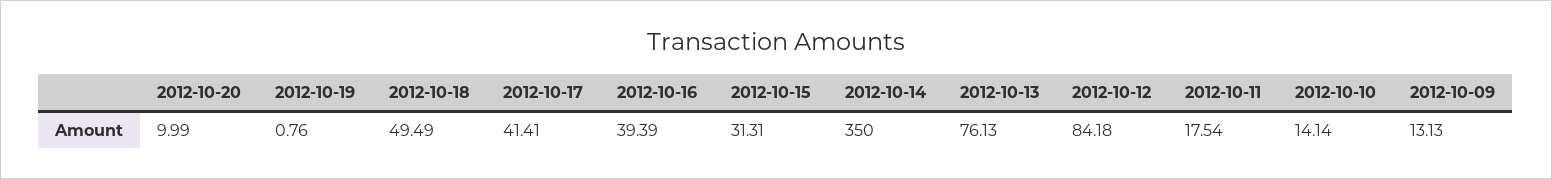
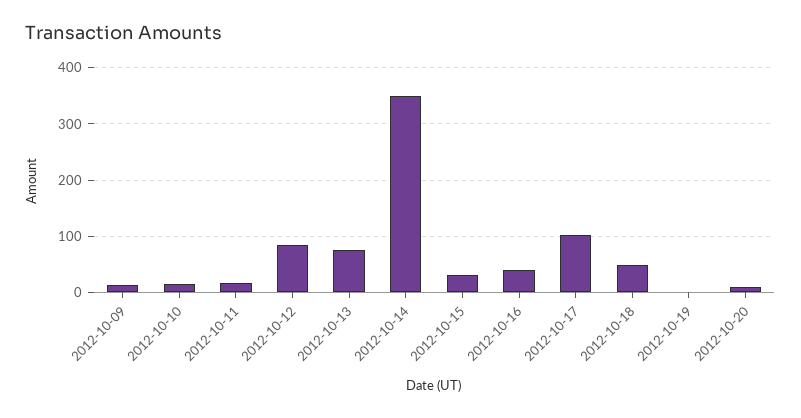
  {
    "2012-10-20": 9.99,
    "2012-10-19": 0.76,
    "2012-10-18": 49.49,
-   "2012-10-17": 41.41,
+   "2012-10-17": 100,
    "2012-10-16": 39.39,
    "2012-10-15": 31.31,
    "2012-10-14": 350,
    "2012-10-13": 76.13,
    "2012-10-12": 84.18,
    "2012-10-11": 17.54,
    "2012-10-10": 14.14,
    "2012-10-09": 13.13
  }

